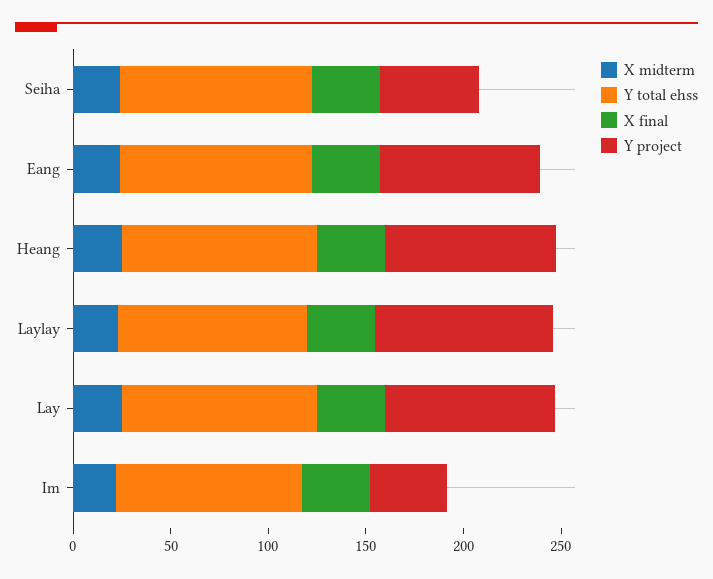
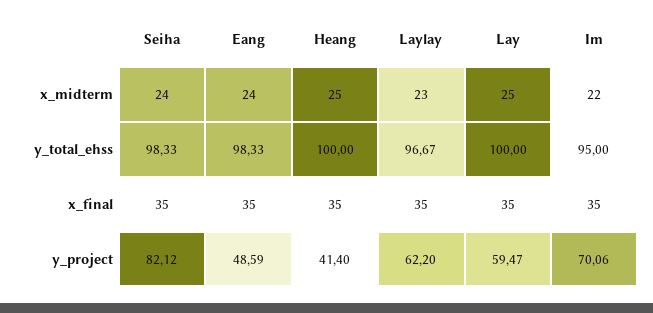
  {
    "X midterm": {
      "Seiha": 24,
      "Eang": 24,
      "Heang": 25,
      "Laylay": 23,
      "Lay": 25,
      "Im": 22
    },
    "Y total ehss": {
      "Seiha": 98.33,
      "Eang": 98.33,
      "Heang": 100,
      "Laylay": 96.67,
      "Lay": 100,
      "Im": 95
    },
    "X final": {
      "Seiha": 35,
      "Eang": 35,
      "Heang": 35,
      "Laylay": 35,
      "Lay": 35,
      "Im": 35
    },
    "Y project": {
-     "Seiha": 50,
+     "Seiha": 82.12,
-     "Eang": 80,
+     "Eang": 48.59,
-     "Heang": 90,
+     "Heang": 41.4,
-     "Laylay": 90,
+     "Laylay": 62.2,
-     "Lay": 90,
+     "Lay": 59.47,
-     "Im": 40
+     "Im": 70.06
    }
  }

